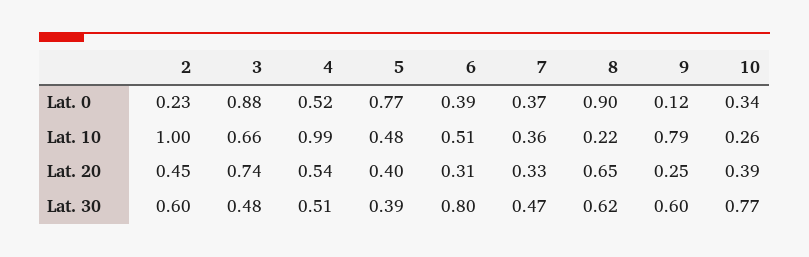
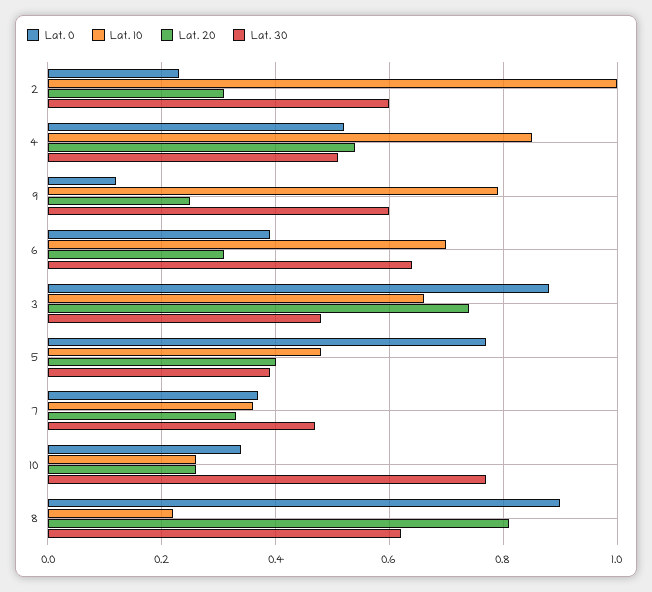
  {
    "Lat. 0": {
      "2": 0.23,
      "3": 0.88,
      "4": 0.52,
      "5": 0.77,
      "6": 0.39,
      "7": 0.37,
      "8": 0.9,
      "9": 0.12,
      "10": 0.34
    },
    "Lat. 10": {
      "2": 1,
      "3": 0.66,
-     "4": 0.99,
+     "4": 0.85,
      "5": 0.48,
-     "6": 0.51,
+     "6": 0.7,
      "7": 0.36,
      "8": 0.22,
      "9": 0.79,
      "10": 0.26
    },
    "Lat. 20": {
-     "2": 0.45,
+     "2": 0.3,
      "3": 0.74,
      "4": 0.54,
      "5": 0.4,
      "6": 0.31,
      "7": 0.33,
-     "8": 0.65,
+     "8": 0.8,
      "9": 0.25,
-     "10": 0.39
+     "10": 0.25
    },
    "Lat. 30": {
      "2": 0.6,
      "3": 0.48,
      "4": 0.51,
      "5": 0.39,
-     "6": 0.8,
+     "6": 0.65,
      "7": 0.47,
      "8": 0.62,
      "9": 0.6,
      "10": 0.77
    }
  }

